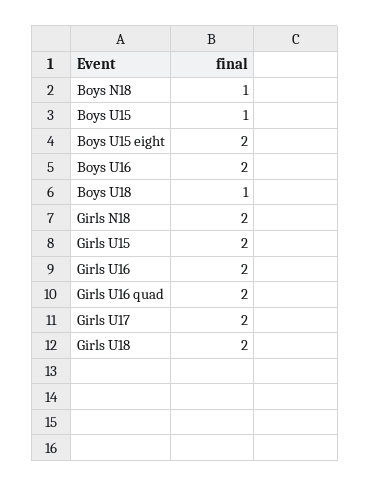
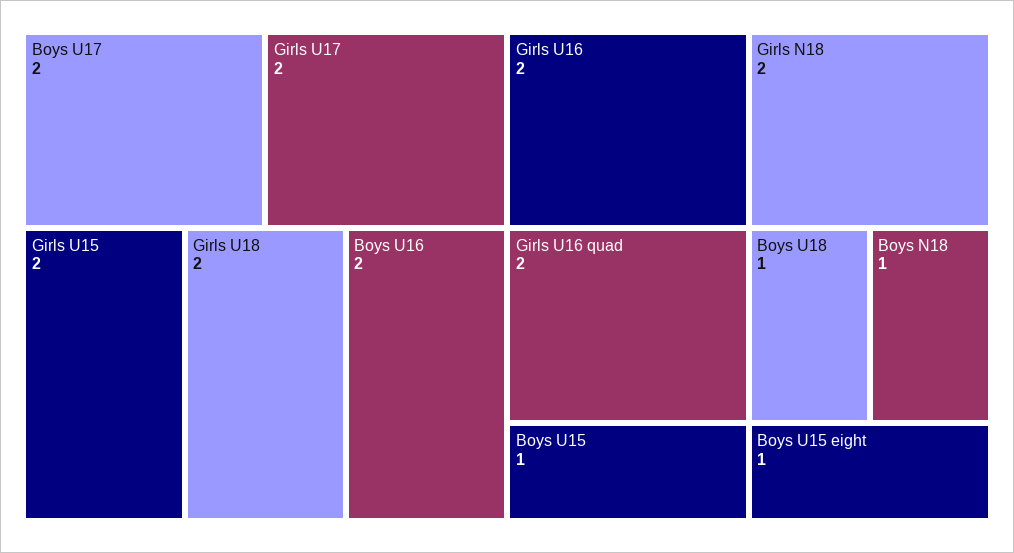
  {
    "Boys N18": 1,
    "Boys U15": 1,
-   "Boys U15 eight": 2,
+   "Boys U15 eight": 1,
    "Boys U16": 2,
    "Boys U18": 1,
    "Girls N18": 2,
    "Girls U15": 2,
    "Girls U16": 2,
    "Girls U16 quad": 2,
    "Girls U17": 2,
-   "Girls U18": 2
+   "Girls U18": 2,
+   "Boys U17": 2
  }

